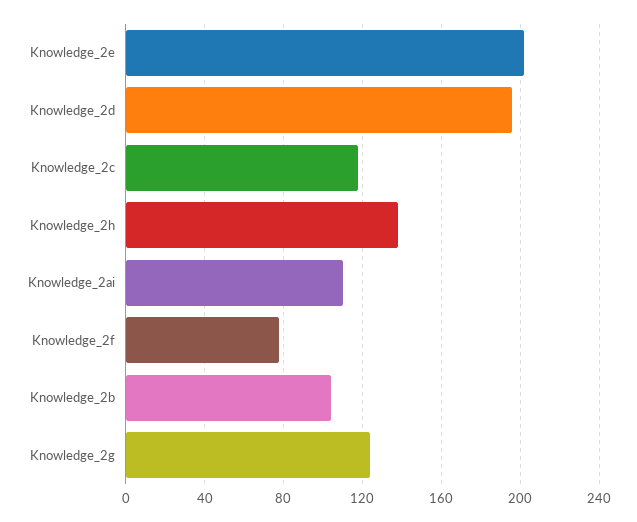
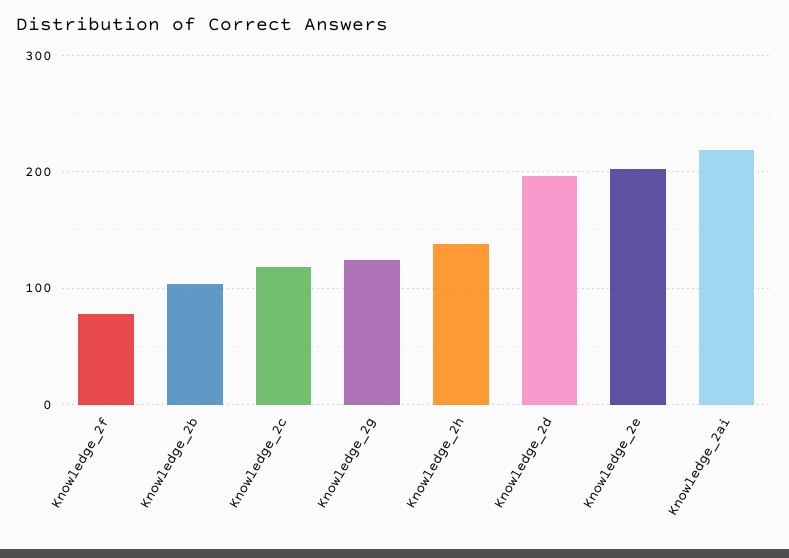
  {
    "Knowledge_2e": 200,
    "Knowledge_2d": 195,
    "Knowledge_2c": 120,
    "Knowledge_2h": 140,
-   "Knowledge_2ai": 110,
+   "Knowledge_2ai": 220,
    "Knowledge_2f": 80,
    "Knowledge_2b": 105,
    "Knowledge_2g": 125
  }

